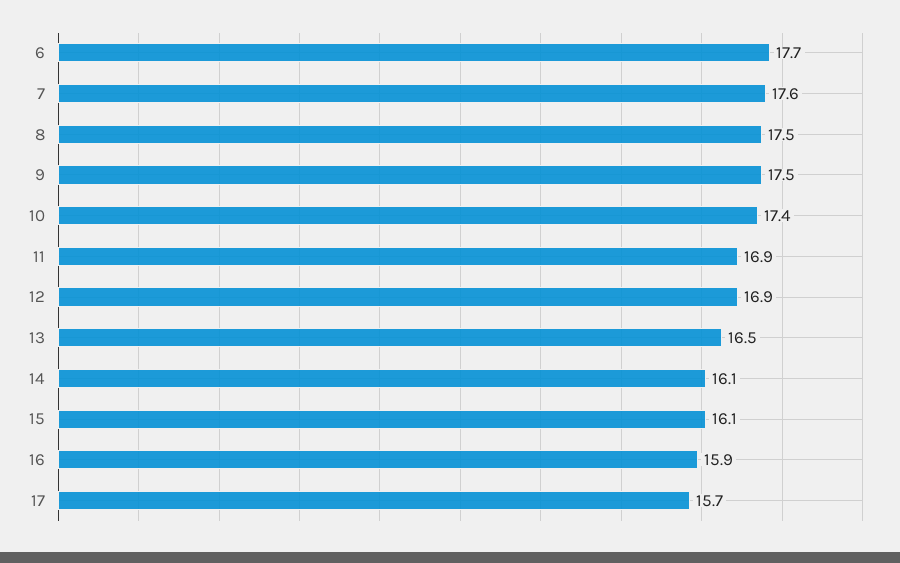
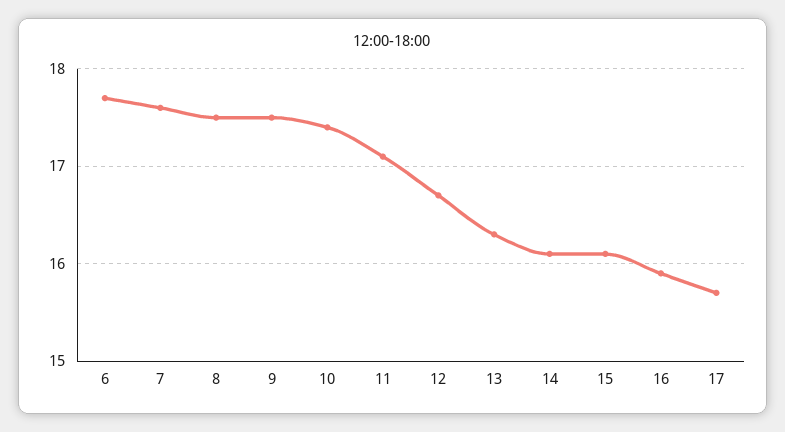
  {
    "6": 17.7,
    "7": 17.6,
    "8": 17.5,
    "9": 17.5,
    "10": 17.4,
-   "11": 16.9,
+   "11": 17.1,
-   "12": 16.9,
+   "12": 16.7,
-   "13": 16.5,
+   "13": 16.3,
    "14": 16.1,
    "15": 16.1,
    "16": 15.9,
    "17": 15.7
  }

